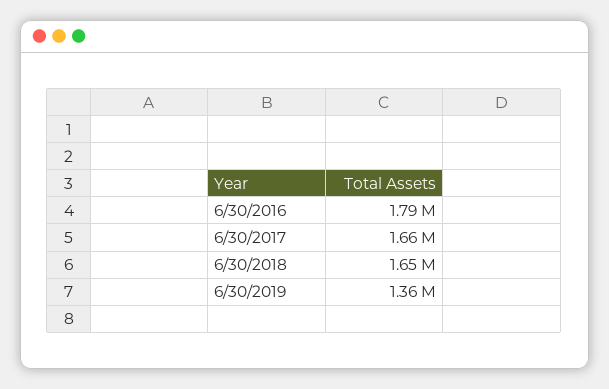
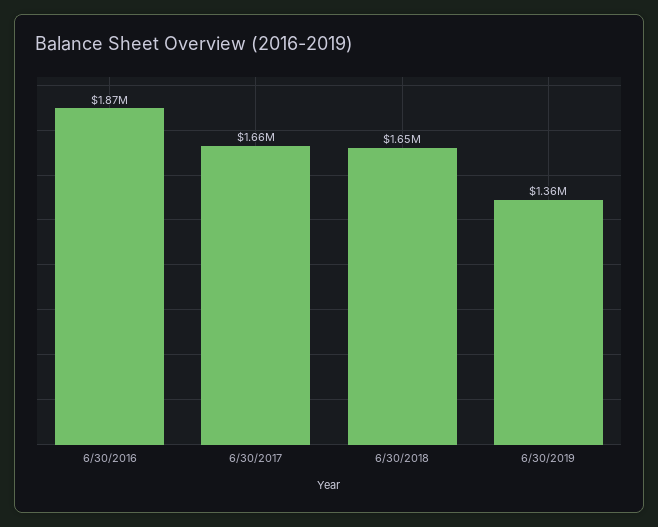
  {
-   "6/30/2016": 1790000,
+   "6/30/2016": 1870000,
    "6/30/2017": 1660000,
    "6/30/2018": 1650000,
    "6/30/2019": 1360000
  }

